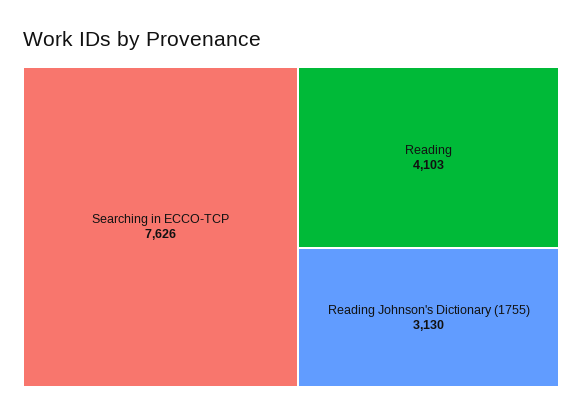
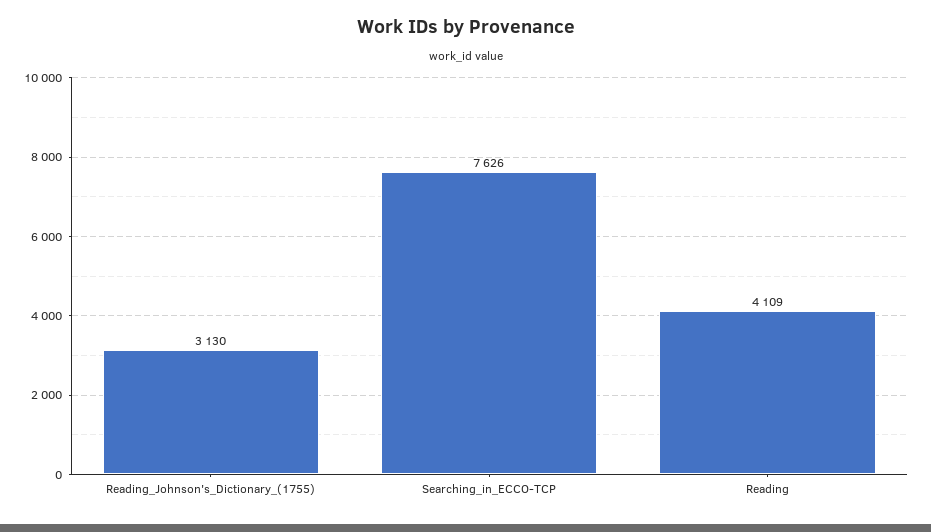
  {
    "Searching in ECCO-TCP": 7626,
-   "Reading": 4103,
+   "Reading": 4109,
    "Reading Johnson's Dictionary (1755)": 3130
  }

